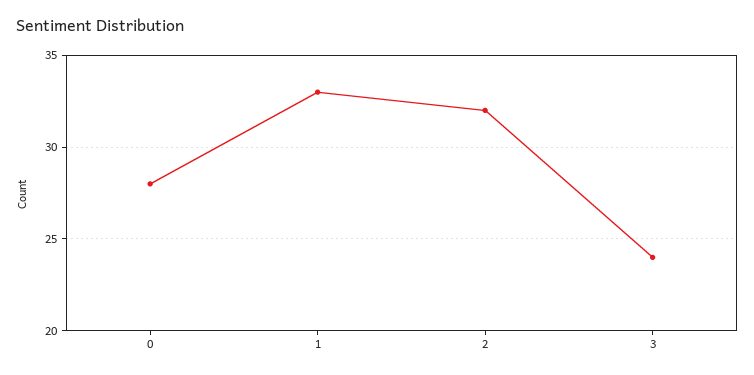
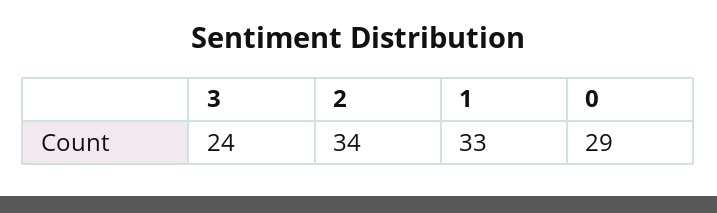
  {
-   "0": 28,
+   "0": 29,
    "1": 33,
-   "2": 32,
+   "2": 34,
    "3": 24
  }

